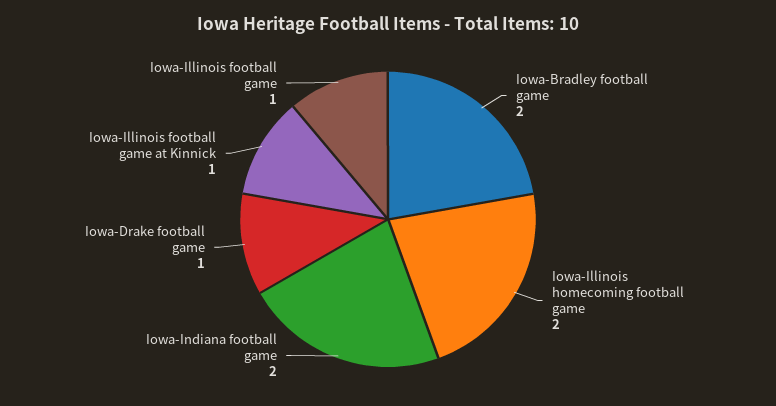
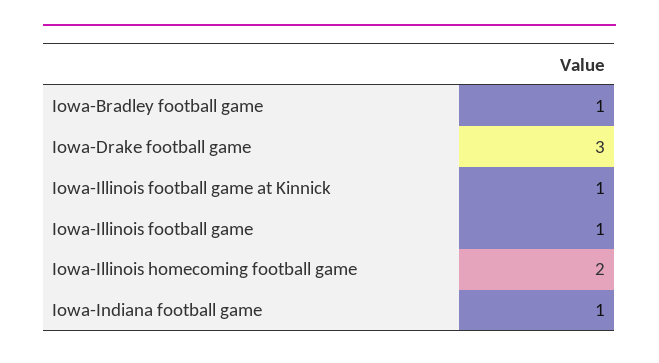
  {
-   "Iowa-Bradley football game": 2,
+   "Iowa-Bradley football game": 1,
    "Iowa-Illinois homecoming football game": 2,
-   "Iowa-Indiana football game": 2,
+   "Iowa-Indiana football game": 1,
-   "Iowa-Drake football game": 1,
+   "Iowa-Drake football game": 3,
    "Iowa-Illinois football game at Kinnick": 1,
    "Iowa-Illinois football game": 1
  }

